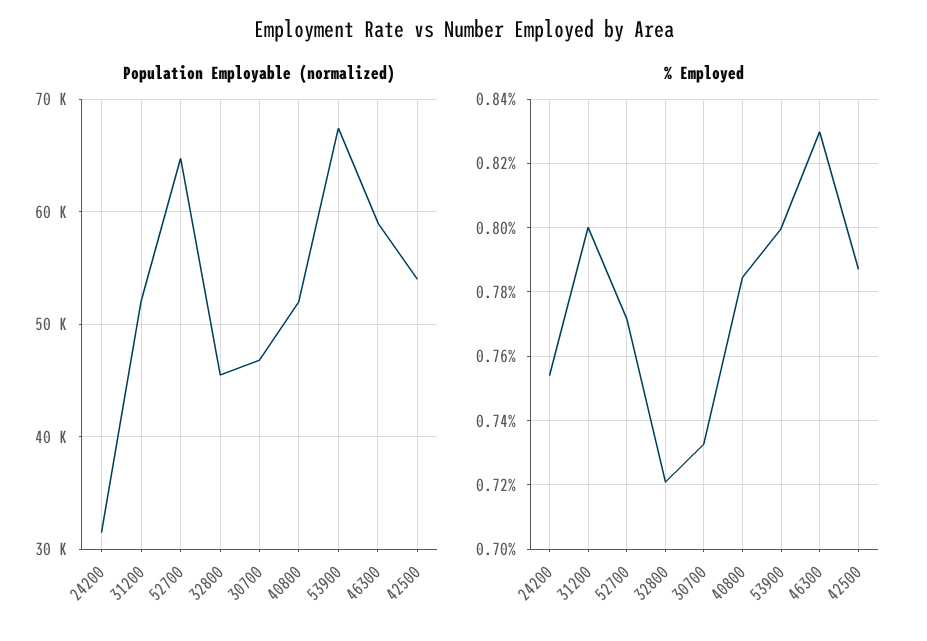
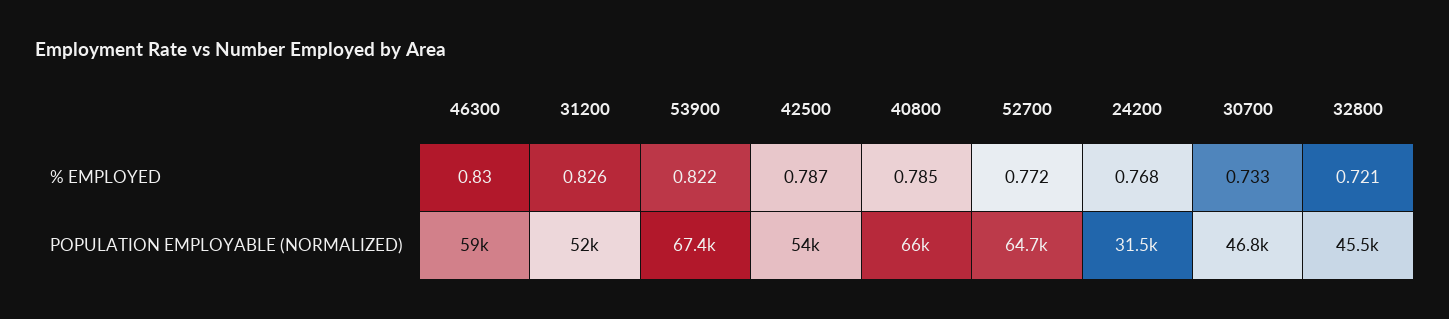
  {
    "Population Employable (normalized)": {
      "24200": 31500,
      "31200": 52000,
      "52700": 64700,
      "32800": 45500,
      "30700": 46800,
-     "40800": 52000,
+     "40800": 66000,
      "53900": 67400,
      "46300": 59000,
      "42500": 54000
    },
    "% Employed": {
-     "24200": 0.754,
+     "24200": 0.768,
-     "31200": 0.8,
+     "31200": 0.826,
      "52700": 0.772,
      "32800": 0.721,
      "30700": 0.733,
      "40800": 0.785,
-     "53900": 0.8,
+     "53900": 0.822,
      "46300": 0.83,
      "42500": 0.787
    }
  }

